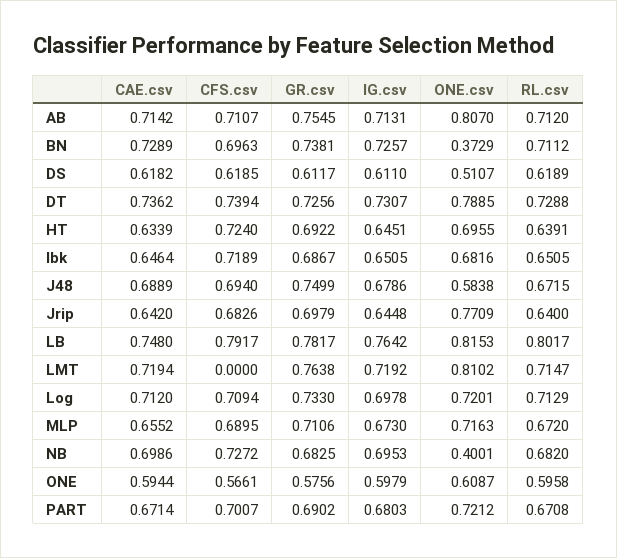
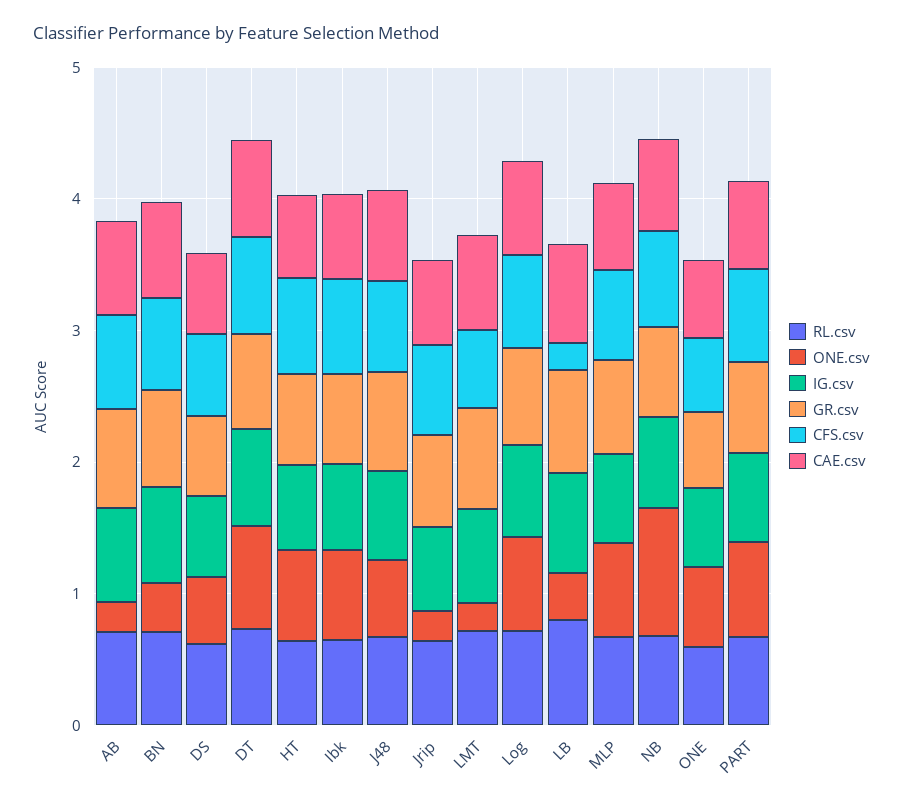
  {
    "CAE.csv": {
      "AB": 0.7142,
      "BN": 0.7289,
      "DS": 0.6182,
      "DT": 0.7362,
      "HT": 0.6339,
      "Ibk": 0.6464,
      "J48": 0.6889,
      "Jrip": 0.642,
      "LB": 0.748,
      "LMT": 0.7194,
      "Log": 0.712,
      "MLP": 0.6552,
      "NB": 0.6986,
      "ONE": 0.5944,
      "PART": 0.6714
    },
    "CFS.csv": {
      "AB": 0.7107,
      "BN": 0.6963,
      "DS": 0.6185,
      "DT": 0.7394,
      "HT": 0.724,
      "Ibk": 0.7189,
      "J48": 0.694,
      "Jrip": 0.6826,
-     "LB": 0.7917,
+     "LB": 0.2,
-     "LMT": 0,
+     "LMT": 0.6,
      "Log": 0.7094,
      "MLP": 0.6895,
      "NB": 0.7272,
      "ONE": 0.5661,
      "PART": 0.7007
    },
    "GR.csv": {
      "AB": 0.7545,
      "BN": 0.7381,
      "DS": 0.6117,
      "DT": 0.7256,
      "HT": 0.6922,
      "Ibk": 0.6867,
      "J48": 0.7499,
      "Jrip": 0.6979,
      "LB": 0.7817,
      "LMT": 0.7638,
      "Log": 0.733,
      "MLP": 0.7106,
      "NB": 0.6825,
      "ONE": 0.5756,
      "PART": 0.6902
    },
    "IG.csv": {
      "AB": 0.7131,
      "BN": 0.7257,
      "DS": 0.611,
      "DT": 0.7307,
      "HT": 0.6451,
      "Ibk": 0.6505,
      "J48": 0.6786,
      "Jrip": 0.6448,
      "LB": 0.7642,
      "LMT": 0.7192,
      "Log": 0.6978,
      "MLP": 0.673,
      "NB": 0.6953,
      "ONE": 0.5979,
      "PART": 0.6803
    },
    "ONE.csv": {
-     "AB": 0.807,
+     "AB": 0.2,
      "BN": 0.3729,
      "DS": 0.5107,
      "DT": 0.7885,
      "HT": 0.6955,
      "Ibk": 0.6816,
      "J48": 0.5838,
-     "Jrip": 0.7709,
+     "Jrip": 0.2,
-     "LB": 0.8153,
+     "LB": 0.4,
-     "LMT": 0.8102,
+     "LMT": 0.2,
      "Log": 0.7201,
      "MLP": 0.7163,
-     "NB": 0.4001,
+     "NB": 1,
      "ONE": 0.6087,
      "PART": 0.7212
    },
    "RL.csv": {
      "AB": 0.712,
      "BN": 0.7112,
      "DS": 0.6189,
      "DT": 0.7288,
      "HT": 0.6391,
      "Ibk": 0.6505,
      "J48": 0.6715,
      "Jrip": 0.64,
      "LB": 0.8017,
      "LMT": 0.7147,
      "Log": 0.7129,
      "MLP": 0.672,
      "NB": 0.682,
      "ONE": 0.5958,
      "PART": 0.6708
    }
  }

